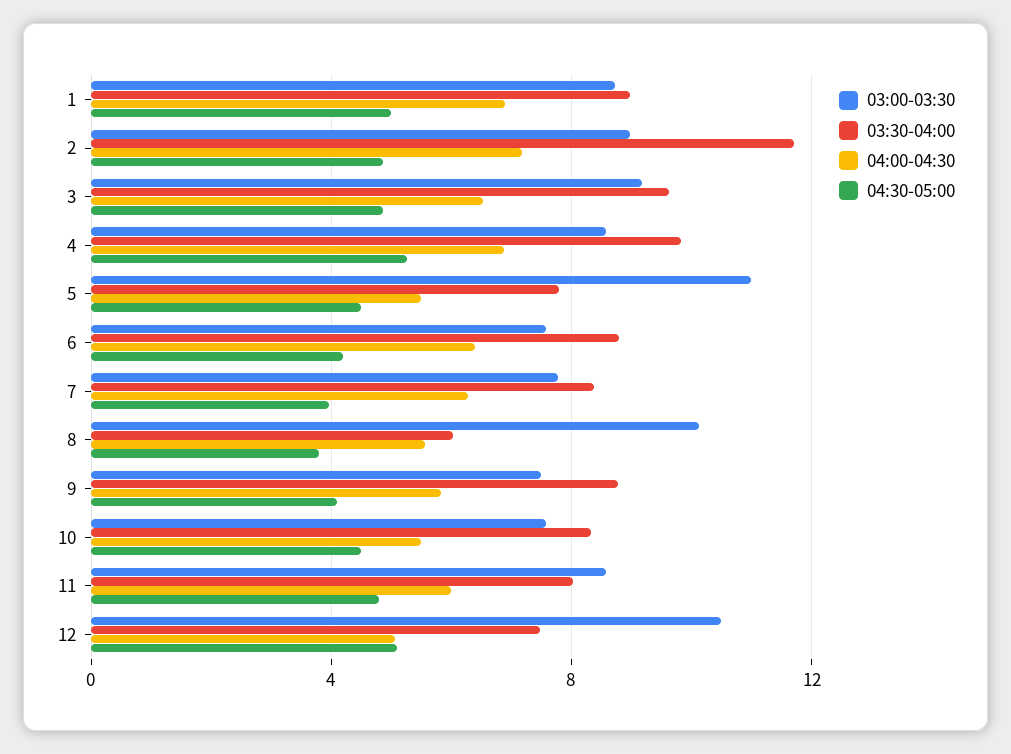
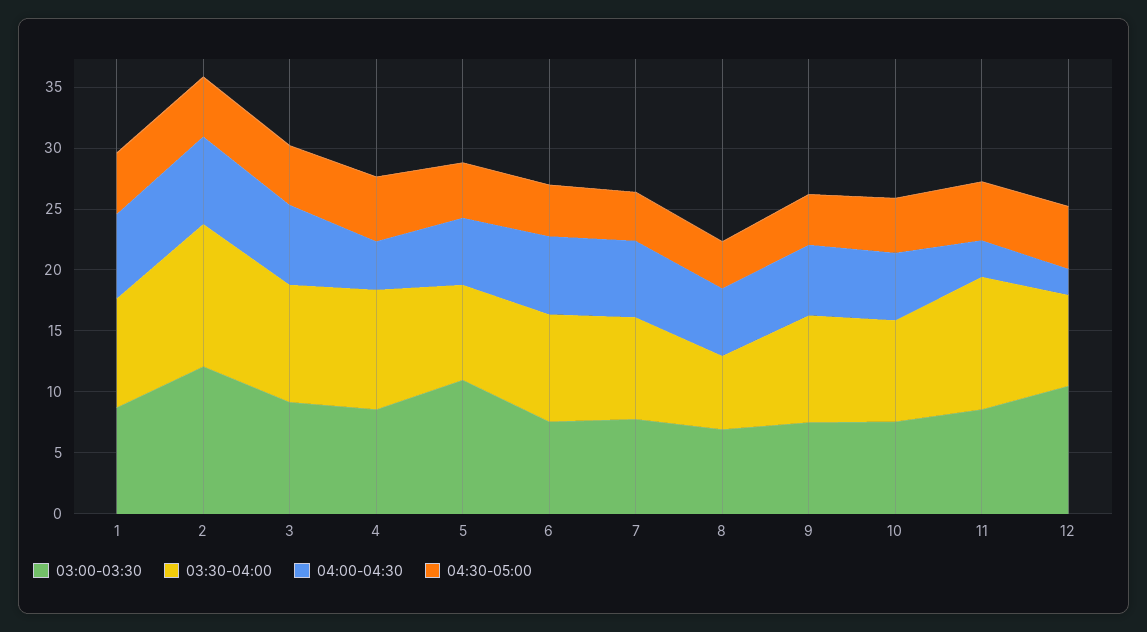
  {
    "03:00-03:30": {
      "1": 8.5,
-     "2": 9,
+     "2": 12,
      "3": 9,
      "4": 8.5,
      "5": 11,
      "6": 7.5,
      "7": 8,
-     "8": 10,
+     "8": 7,
      "9": 7.5,
      "10": 7.5,
      "11": 8.5,
      "12": 10.5
    },
    "03:30-04:00": {
      "1": 9,
      "2": 11.5,
      "3": 9.5,
      "4": 10,
      "5": 8,
      "6": 9,
      "7": 8.5,
      "8": 6,
      "9": 9,
      "10": 8.5,
-     "11": 8,
+     "11": 11,
      "12": 7.5
    },
    "04:00-04:30": {
      "1": 7,
      "2": 7,
      "3": 6.5,
-     "4": 7,
+     "4": 4,
      "5": 5.5,
      "6": 6.5,
      "7": 6.5,
      "8": 5.5,
      "9": 6,
      "10": 5.5,
-     "11": 6,
+     "11": 3,
-     "12": 5
+     "12": 2
    },
    "04:30-05:00": {
      "1": 5,
      "2": 5,
      "3": 5,
      "4": 5.5,
      "5": 4.5,
      "6": 4,
      "7": 4,
      "8": 4,
      "9": 4,
      "10": 4.5,
      "11": 5,
      "12": 5
    }
  }

